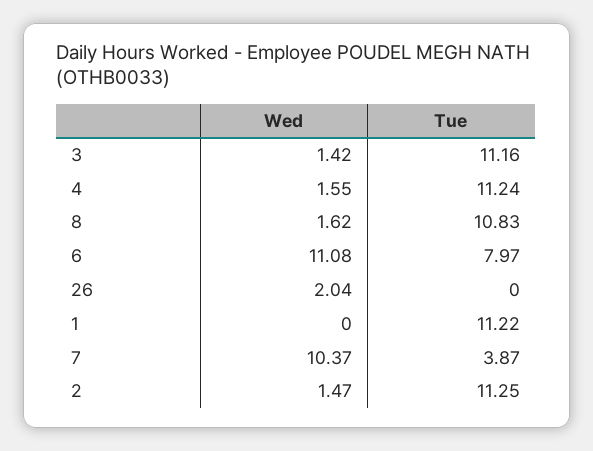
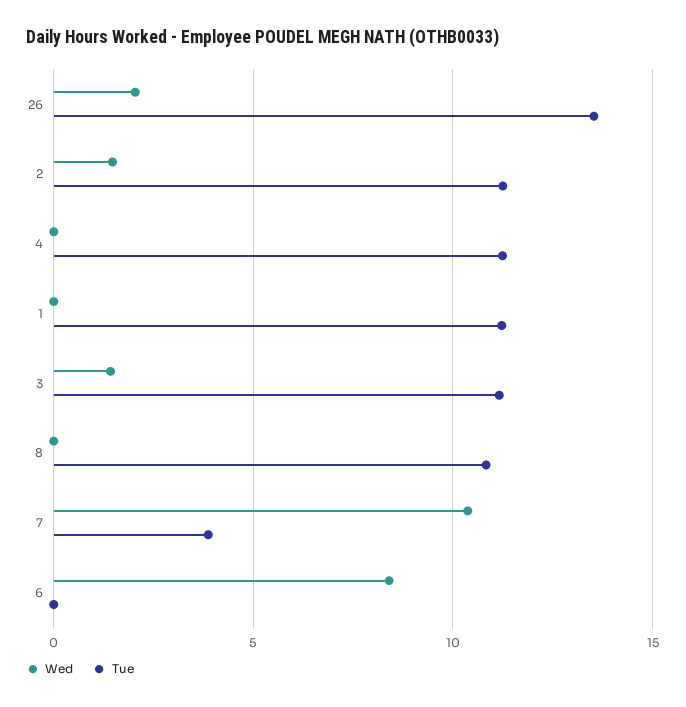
  {
    "Wed": {
      "3": 1.42,
-     "4": 1.55,
+     "4": 0,
-     "8": 1.62,
+     "8": 0,
-     "6": 11.08,
+     "6": 8.5,
      "26": 2.04,
      "1": 0,
      "7": 10.37,
      "2": 1.47
    },
    "Tue": {
      "3": 11.16,
      "4": 11.24,
      "8": 10.83,
-     "6": 7.97,
+     "6": 0,
-     "26": 0,
+     "26": 13.5,
      "1": 11.22,
      "7": 3.87,
      "2": 11.25
    }
  }

